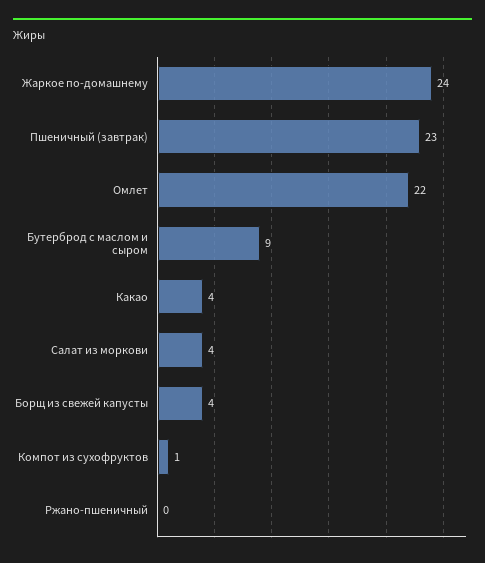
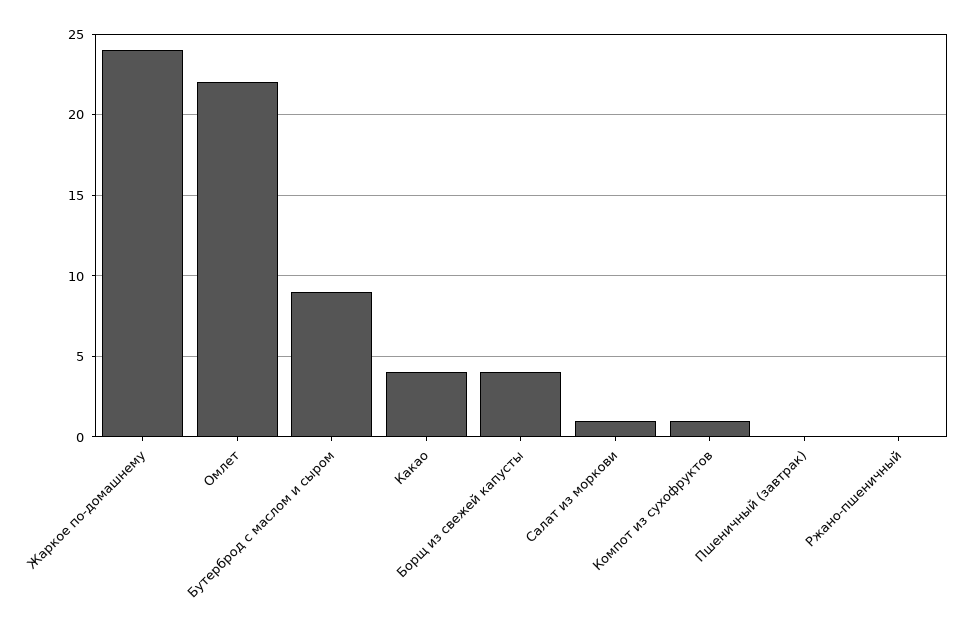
  {
    "Жаркое по-домашнему": 24,
-   "Пшеничный (завтрак)": 23,
+   "Пшеничный (завтрак)": 0,
    "Омлет": 22,
    "Бутерброд с маслом и сыром": 9,
    "Какао": 4,
-   "Салат из моркови": 4,
+   "Салат из моркови": 1,
    "Борщ из свежей капусты": 4,
    "Компот из сухофруктов": 1,
    "Ржано-пшеничный": 0
  }

